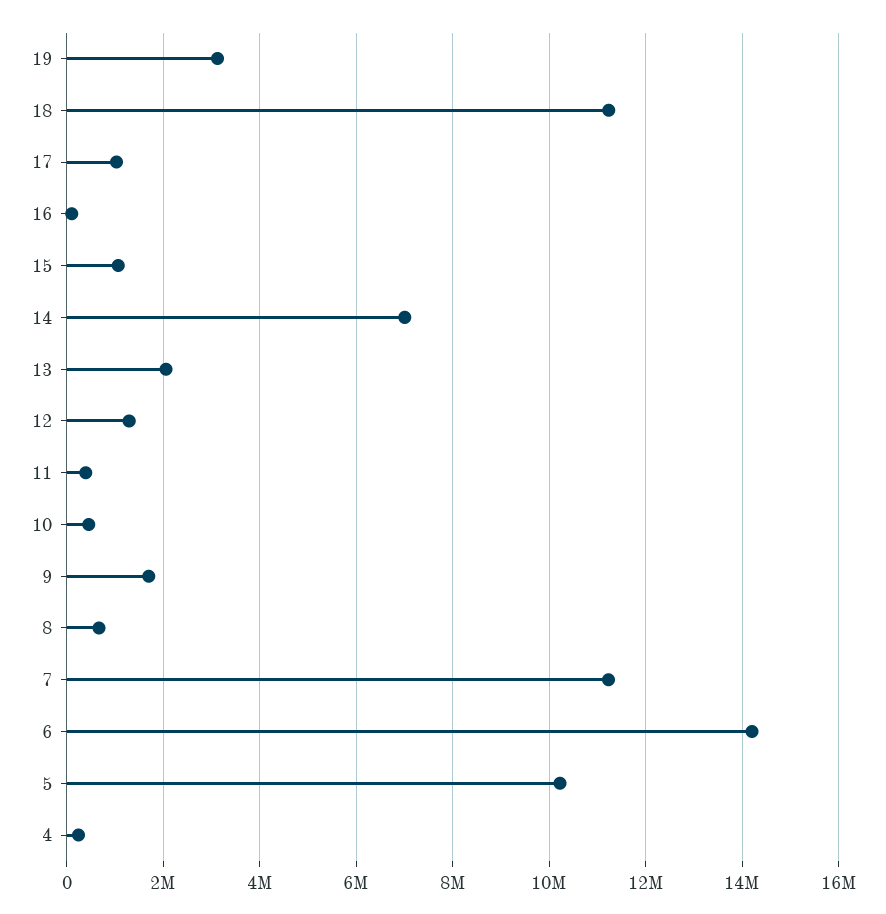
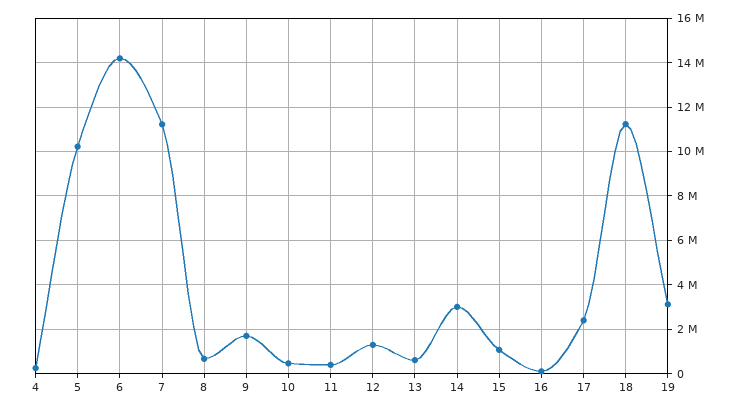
  {
    "19": 3200000,
    "18": 11200000,
-   "17": 1000000,
+   "17": 2500000,
    "16": 200000,
    "15": 1000000,
-   "14": 7000000,
+   "14": 3000000,
-   "13": 2000000,
+   "13": 500000,
    "12": 1200000,
    "11": 400000,
    "10": 400000,
    "9": 1600000,
    "8": 600000,
    "7": 11200000,
    "6": 14200000,
    "5": 10200000,
    "4": 200000
  }

